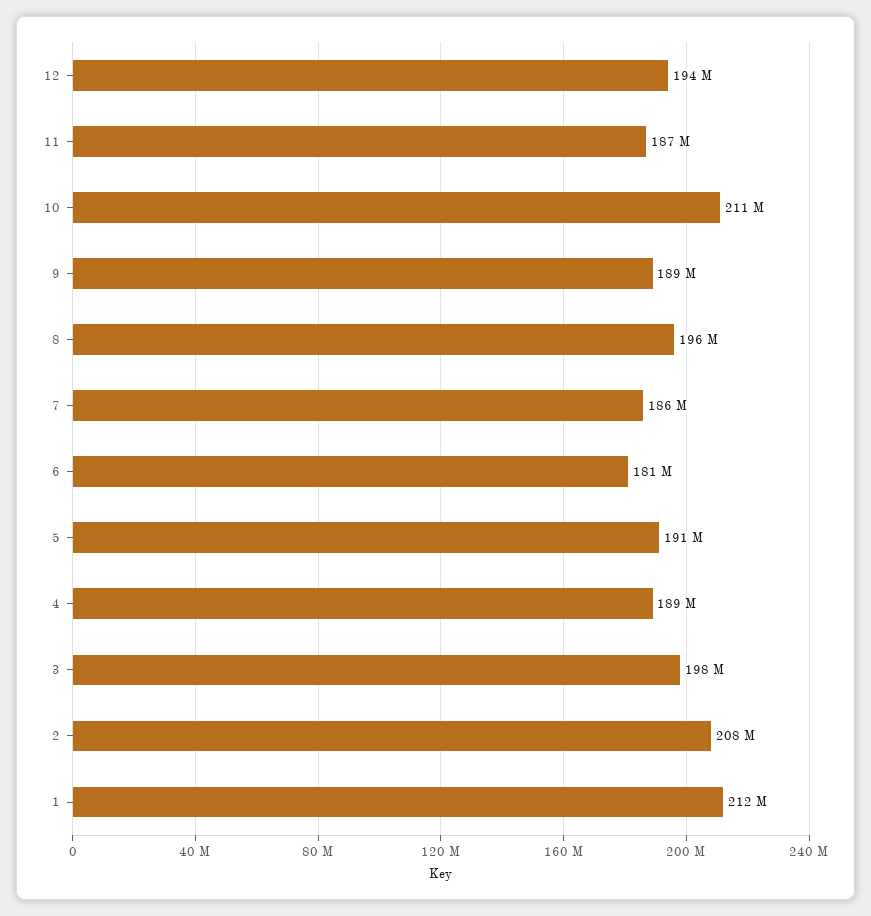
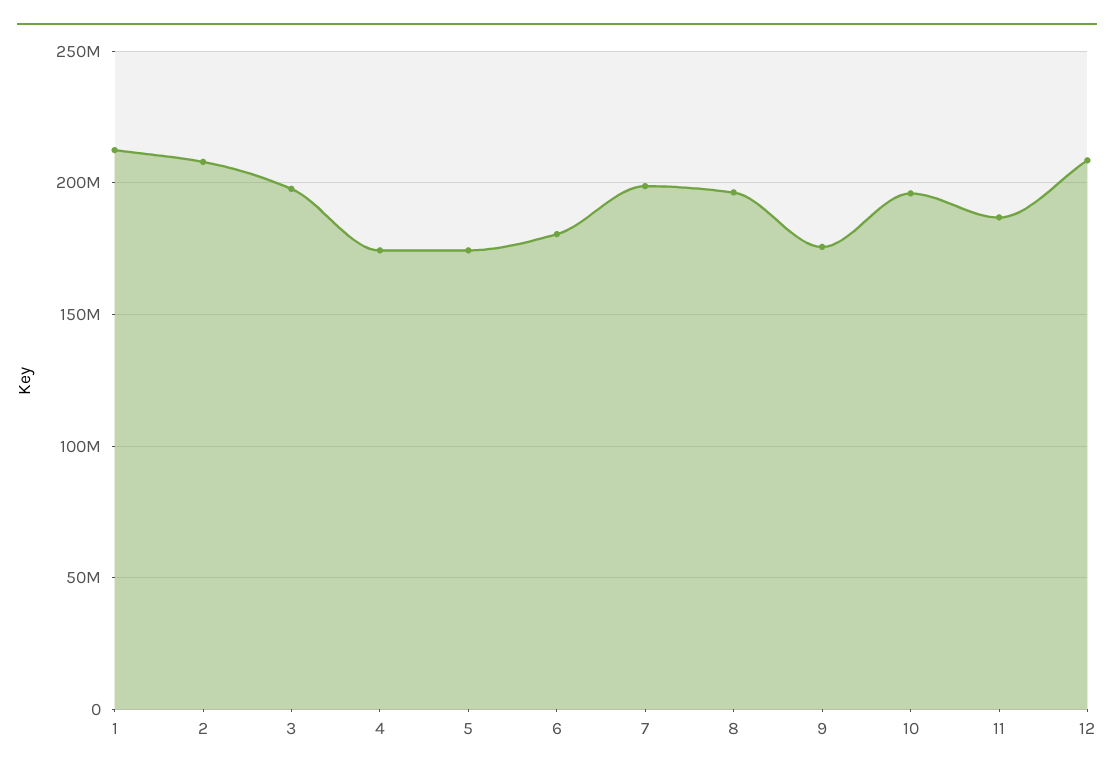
  {
-   "12": 194000000,
+   "12": 210000000,
    "11": 187000000,
-   "10": 211000000,
+   "10": 195000000,
-   "9": 189000000,
+   "9": 175000000,
    "8": 196000000,
-   "7": 186000000,
+   "7": 200000000,
    "6": 181000000,
-   "5": 191000000,
+   "5": 175000000,
-   "4": 189000000,
+   "4": 175000000,
    "3": 198000000,
    "2": 208000000,
    "1": 212000000
  }

